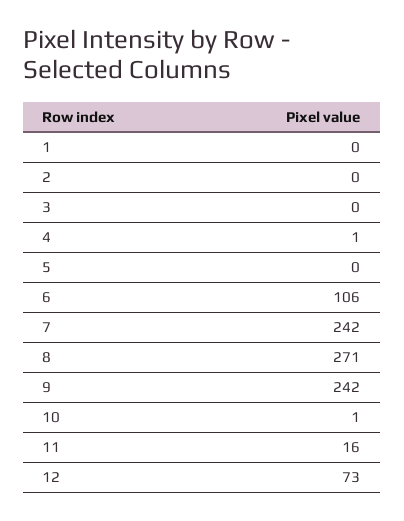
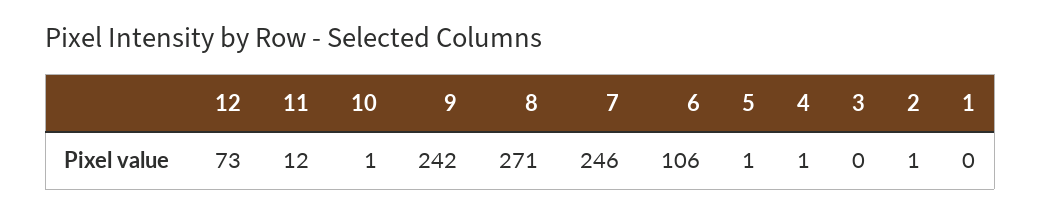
  {
    "1": 0,
-   "2": 0,
+   "2": 1,
    "3": 0,
    "4": 1,
-   "5": 0,
+   "5": 1,
    "6": 106,
-   "7": 242,
+   "7": 246,
    "8": 271,
    "9": 242,
    "10": 1,
-   "11": 16,
+   "11": 12,
    "12": 73
  }

